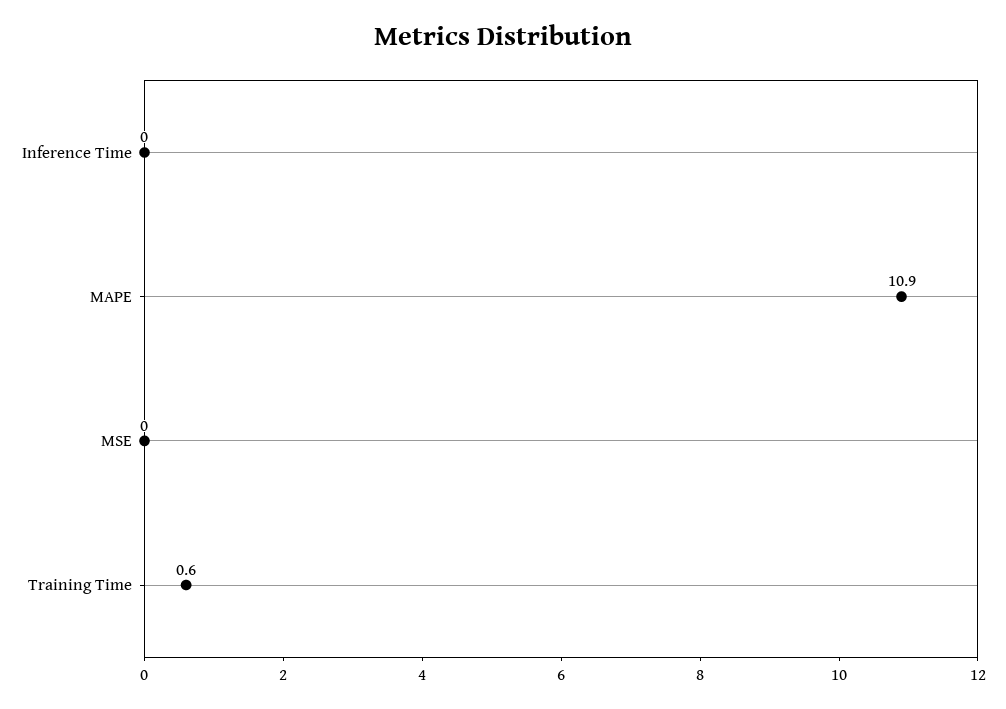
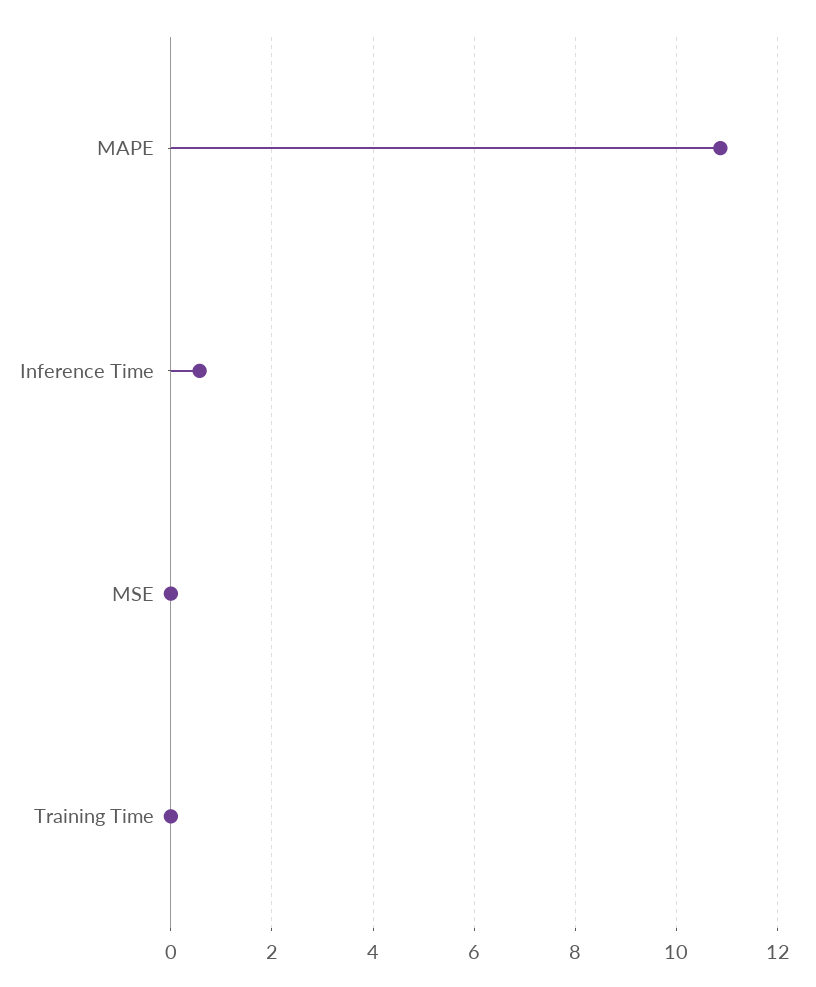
  {
-   "Inference Time": 0,
+   "Inference Time": 0.6,
    "MAPE": 10.9,
    "MSE": 0,
-   "Training Time": 0.6
+   "Training Time": 0
  }

